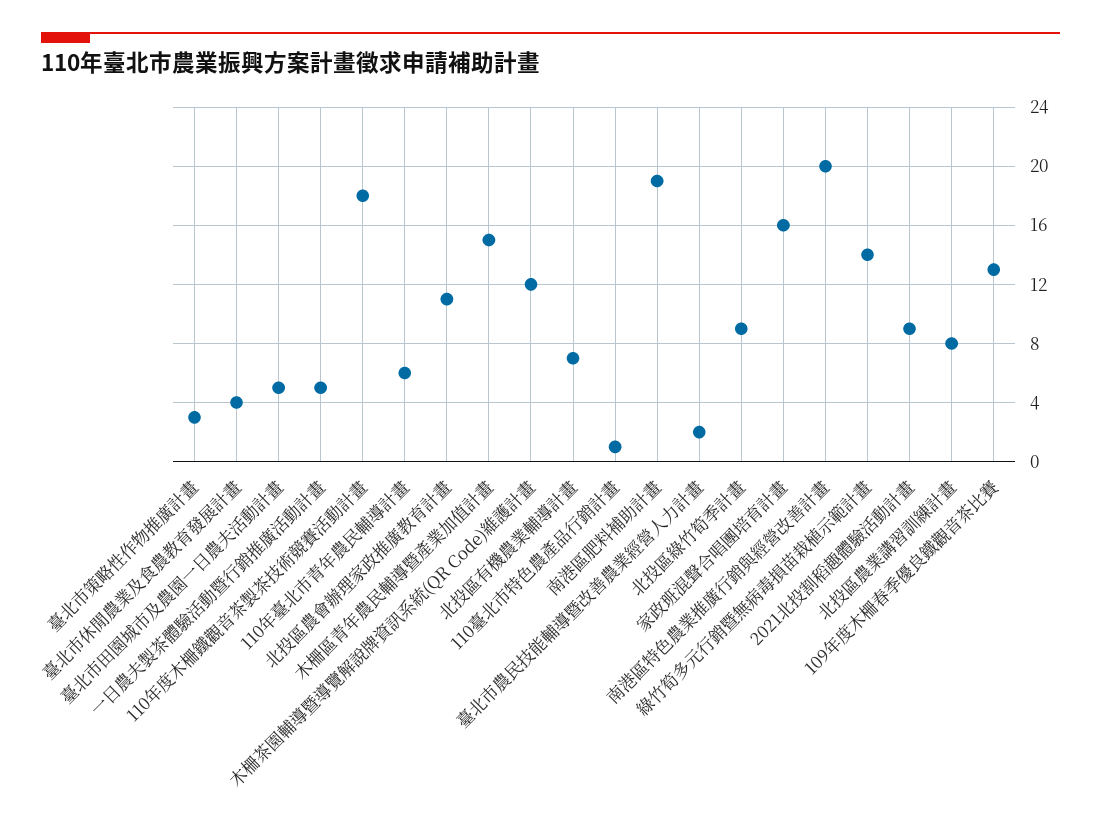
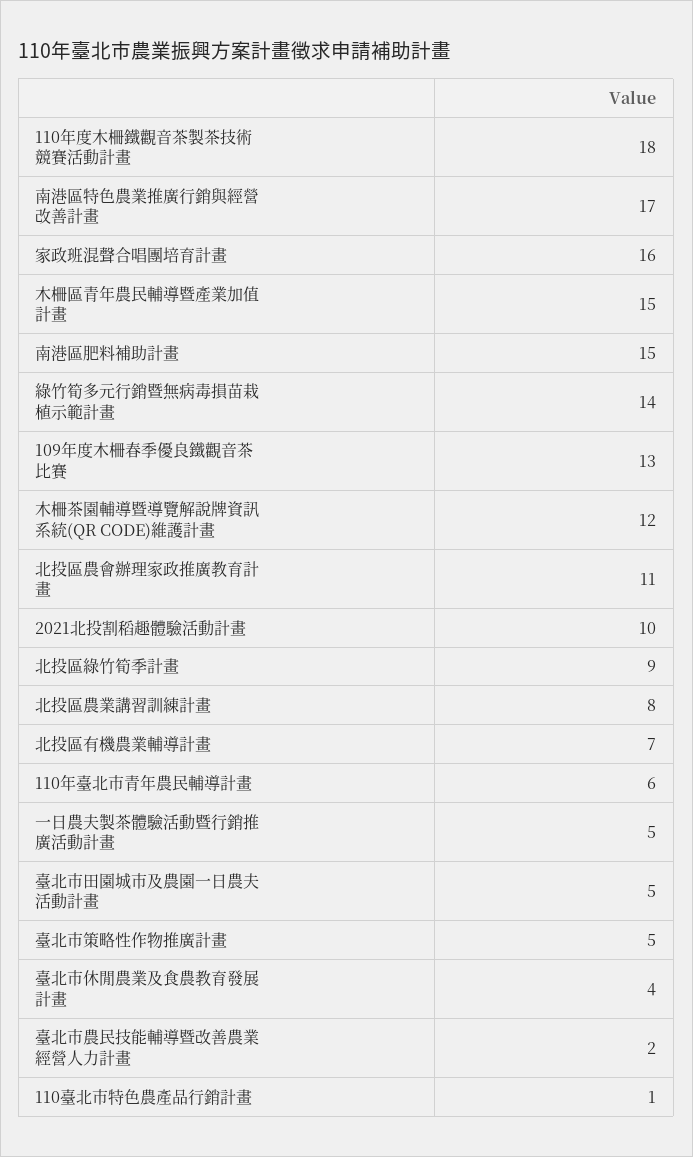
  {
-   "臺北市策略性作物推廣計畫": 3,
+   "臺北市策略性作物推廣計畫": 5,
    "臺北市休閒農業及食農教育發展計畫": 4,
    "臺北市田園城市及農園一日農夫活動計畫": 5,
    "一日農夫製茶體驗活動暨行銷推廣活動計畫": 5,
    "110年度木柵鐵觀音茶製茶技術競賽活動計畫": 18,
    "110年臺北市青年農民輔導計畫": 6,
    "北投區農會辦理家政推廣教育計畫": 11,
    "木柵區青年農民輔導暨產業加值計畫": 15,
    "木柵茶園輔導暨導覽解說牌資訊系統(QR Code)維護計畫": 12,
    "北投區有機農業輔導計畫": 7,
    "110臺北市特色農產品行銷計畫": 1,
-   "南港區肥料補助計畫": 19,
+   "南港區肥料補助計畫": 15,
    "臺北市農民技能輔導暨改善農業經營人力計畫": 2,
    "北投區綠竹筍季計畫": 9,
    "家政班混聲合唱團培育計畫": 16,
-   "南港區特色農業推廣行銷與經營改善計畫": 20,
+   "南港區特色農業推廣行銷與經營改善計畫": 17,
    "綠竹筍多元行銷暨無病毒損苗栽植示範計畫": 14,
-   "2021北投割稻趣體驗活動計畫": 9,
+   "2021北投割稻趣體驗活動計畫": 10,
    "北投區農業講習訓練計畫": 8,
    "109年度木柵春季優良鐵觀音茶比賽": 13
  }

